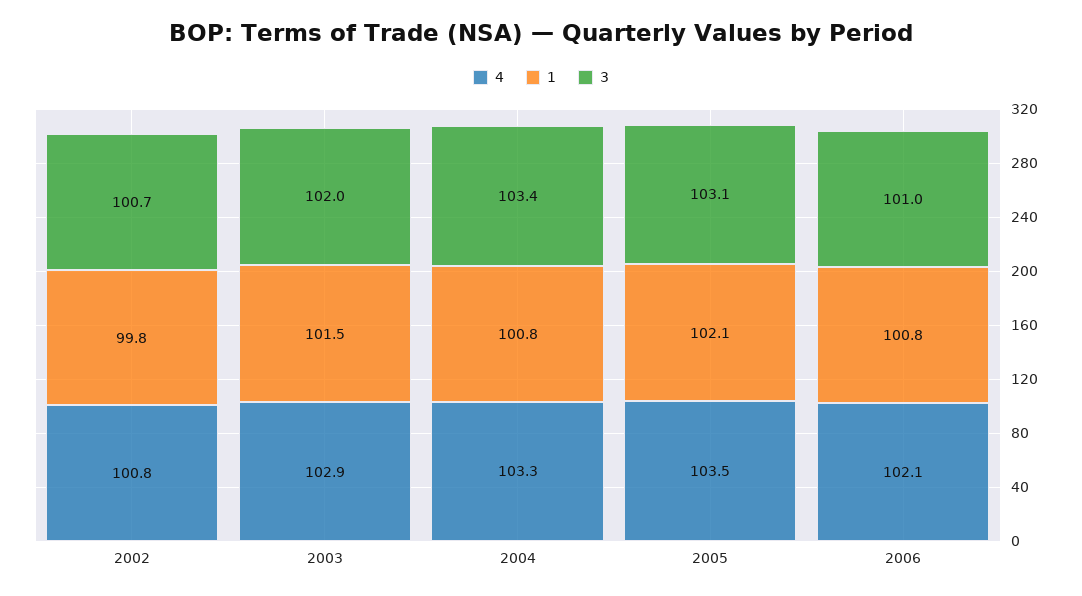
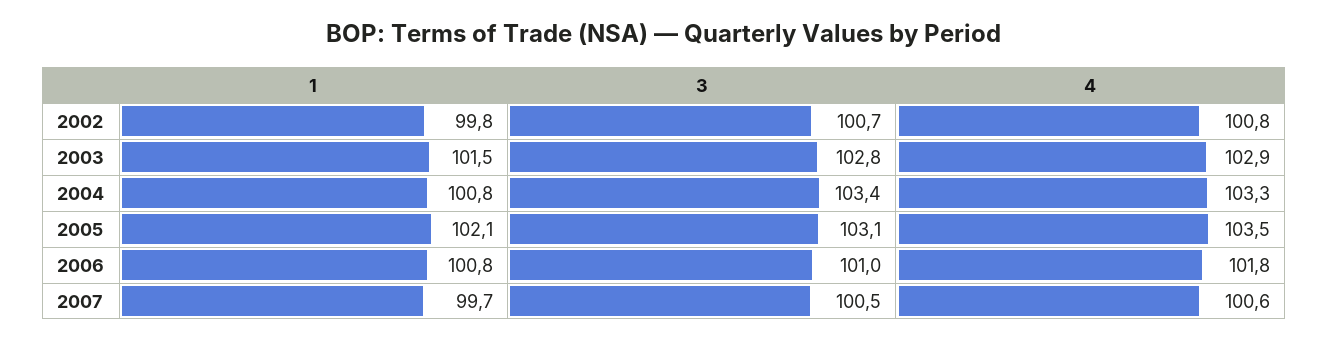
  {
    "4": {
      "2002": 100.8,
      "2003": 102.9,
      "2004": 103.3,
      "2005": 103.5,
-     "2006": 102.1
+     "2006": 101.8,
+     "2007": 100.6
    },
    "1": {
      "2002": 99.8,
      "2003": 101.5,
      "2004": 100.8,
      "2005": 102.1,
-     "2006": 100.8
+     "2006": 100.8,
+     "2007": 99.7
    },
    "3": {
      "2002": 100.7,
-     "2003": 102,
+     "2003": 102.8,
      "2004": 103.4,
      "2005": 103.1,
-     "2006": 101
+     "2006": 101,
+     "2007": 100.5
    }
  }

